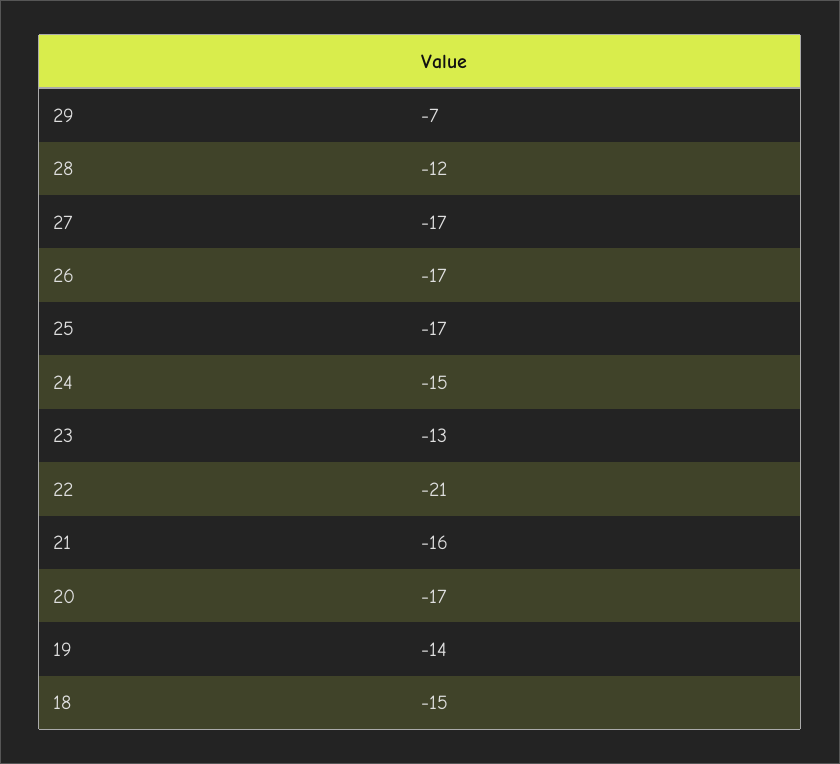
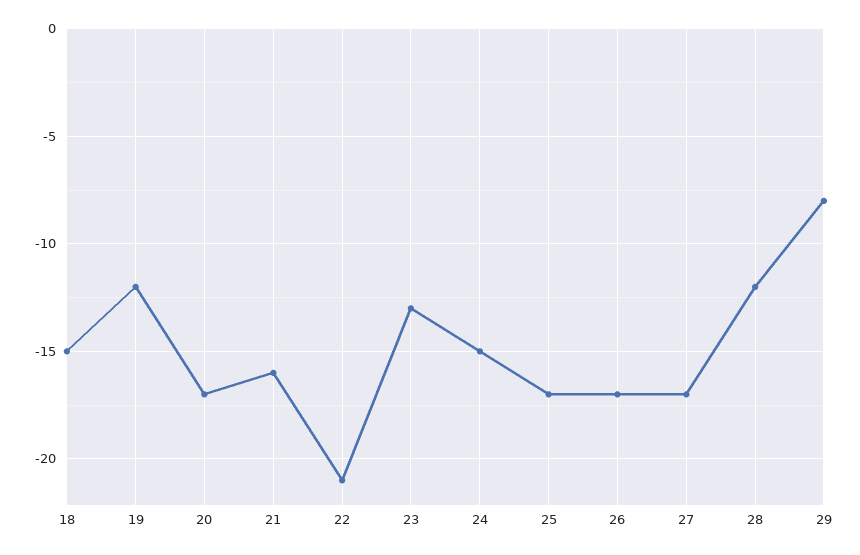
  {
-   "29": -7,
+   "29": -8,
    "28": -12,
    "27": -17,
    "26": -17,
    "25": -17,
    "24": -15,
    "23": -13,
    "22": -21,
    "21": -16,
    "20": -17,
-   "19": -14,
+   "19": -12,
    "18": -15
  }

